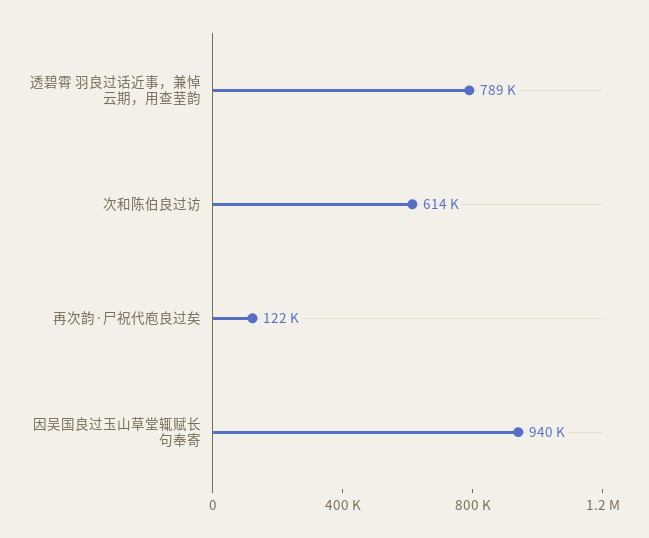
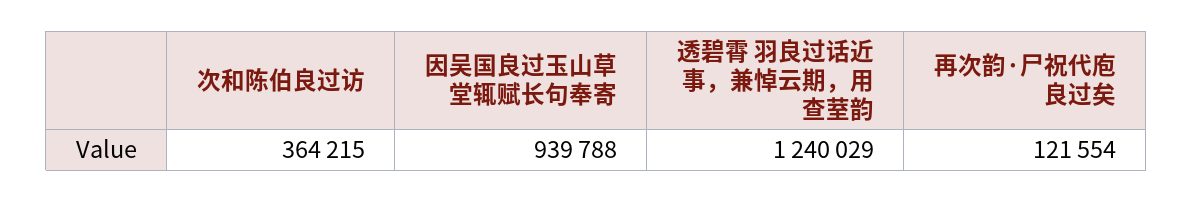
  {
-   "透碧霄 羽良过话近事，兼悼云期，用查荎韵": 789000,
+   "透碧霄 羽良过话近事，兼悼云期，用查荎韵": 1240029,
-   "次和陈伯良过访": 614000,
+   "次和陈伯良过访": 364215,
    "再次韵·尸祝代庖良过矣": 121554,
    "因吴国良过玉山草堂辄赋长句奉寄": 939788
  }

